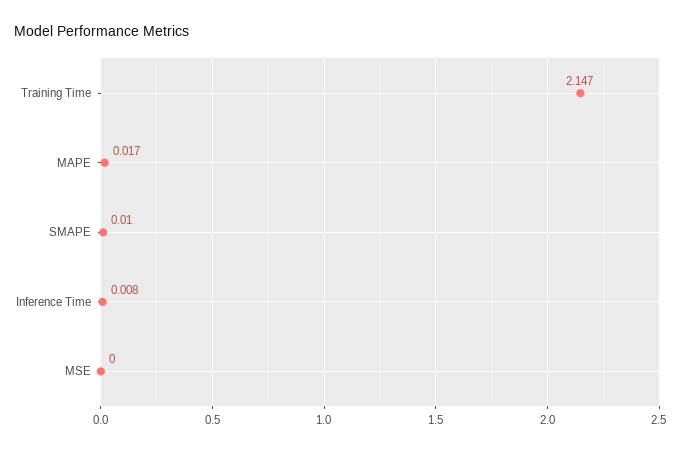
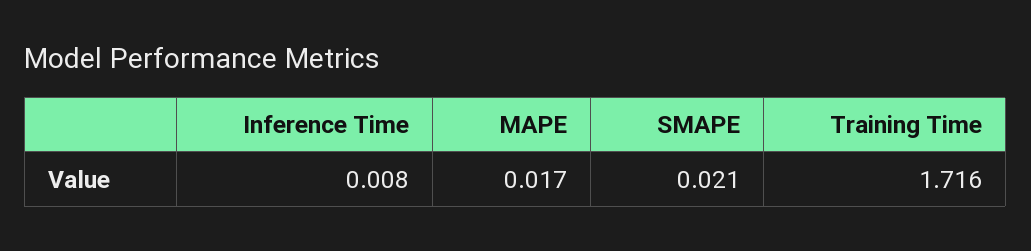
  {
-   "Training Time": 2.147,
+   "Training Time": 1.716,
    "MAPE": 0.017,
-   "SMAPE": 0.01,
+   "SMAPE": 0.021,
-   "Inference Time": 0.008,
+   "Inference Time": 0.008
-   "MSE": 0
  }

